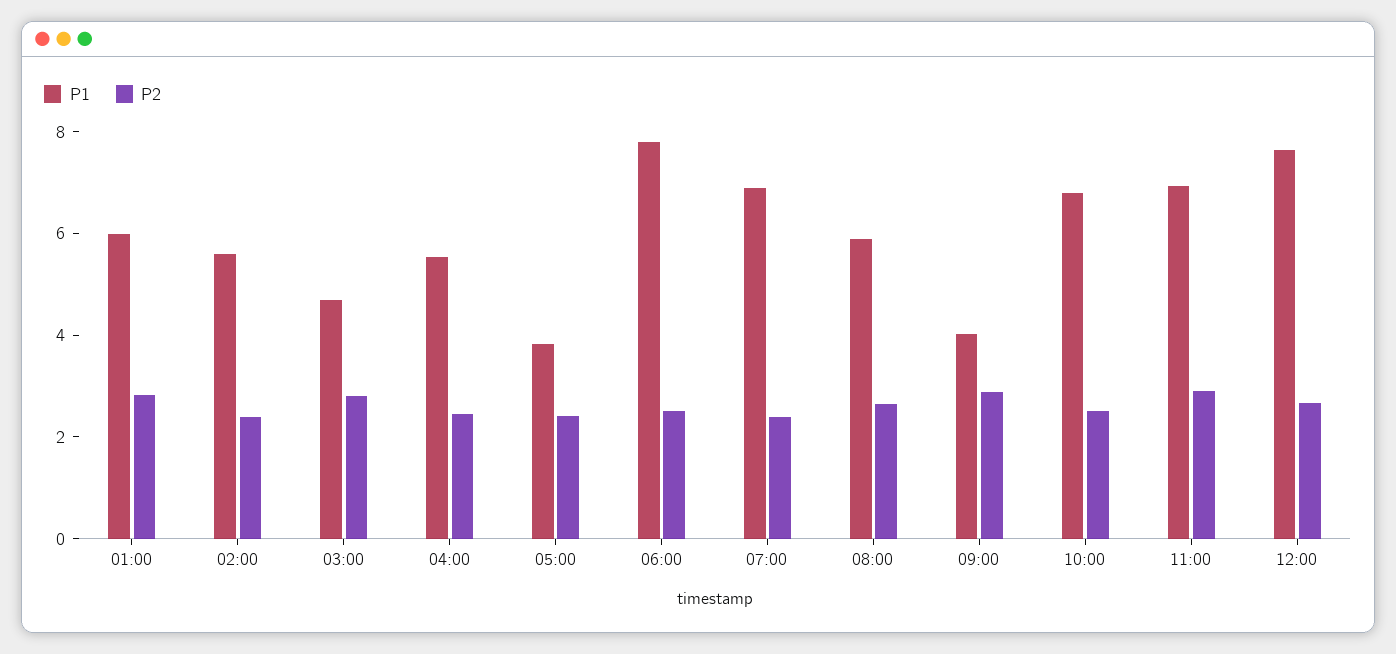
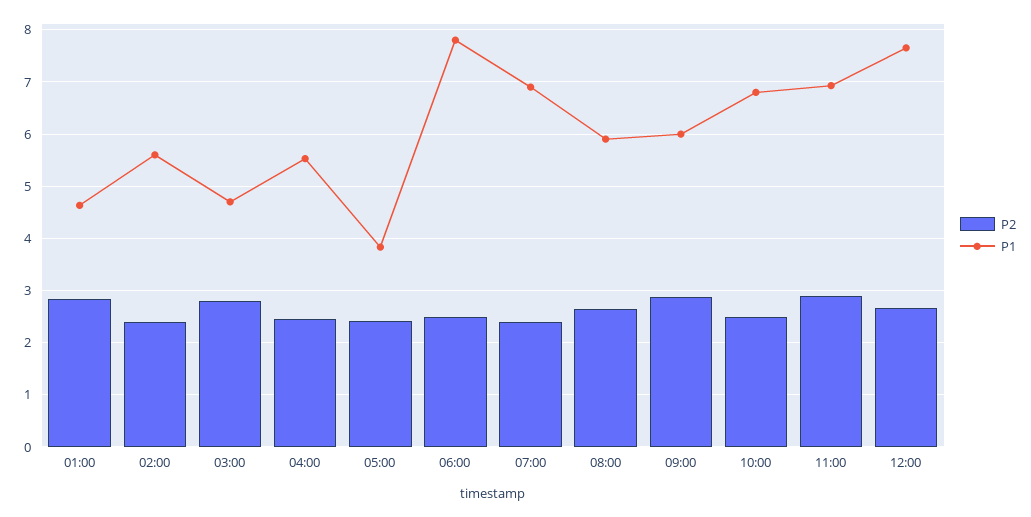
  {
    "P1": {
-     "01:00": 6,
+     "01:00": 4.6,
      "02:00": 5.6,
      "03:00": 4.8,
      "04:00": 5.6,
      "05:00": 3.8,
      "06:00": 7.8,
      "07:00": 7,
      "08:00": 6,
-     "09:00": 4,
+     "09:00": 6,
      "10:00": 6.8,
      "11:00": 7,
      "12:00": 7.6
    },
    "P2": {
      "01:00": 2.8,
      "02:00": 2.4,
      "03:00": 2.8,
      "04:00": 2.4,
      "05:00": 2.4,
      "06:00": 2.6,
      "07:00": 2.4,
      "08:00": 2.6,
      "09:00": 2.8,
      "10:00": 2.6,
      "11:00": 3,
      "12:00": 2.6
    }
  }

